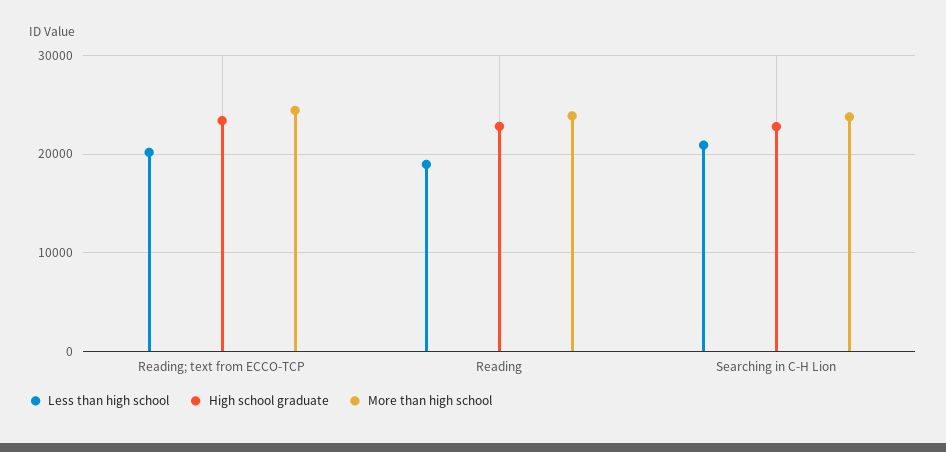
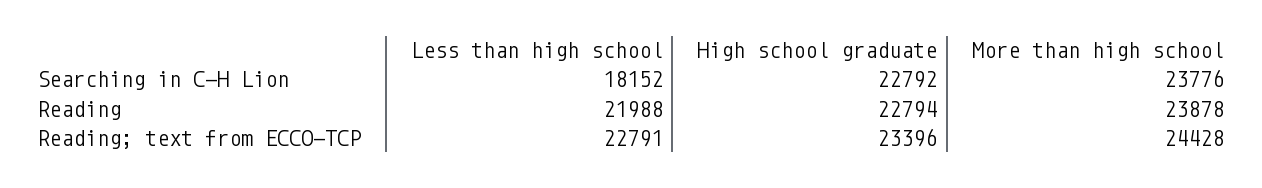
  {
    "Less than high school": {
-     "Reading; text from ECCO-TCP": 20000,
+     "Reading; text from ECCO-TCP": 22791,
-     "Reading": 19000,
+     "Reading": 21988,
-     "Searching in C-H Lion": 21000
+     "Searching in C-H Lion": 18152
    },
    "High school graduate": {
      "Reading; text from ECCO-TCP": 23396,
      "Reading": 22794,
      "Searching in C-H Lion": 22792
    },
    "More than high school": {
      "Reading; text from ECCO-TCP": 24428,
      "Reading": 23878,
      "Searching in C-H Lion": 23776
    }
  }

